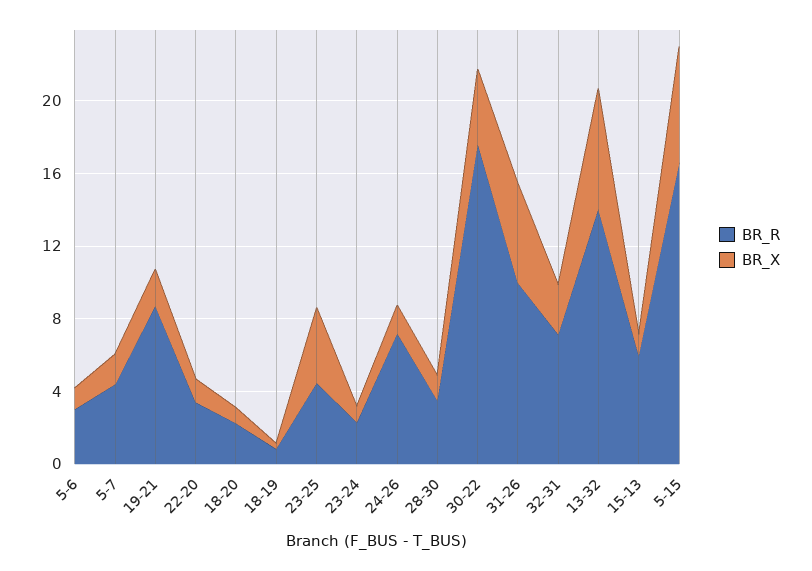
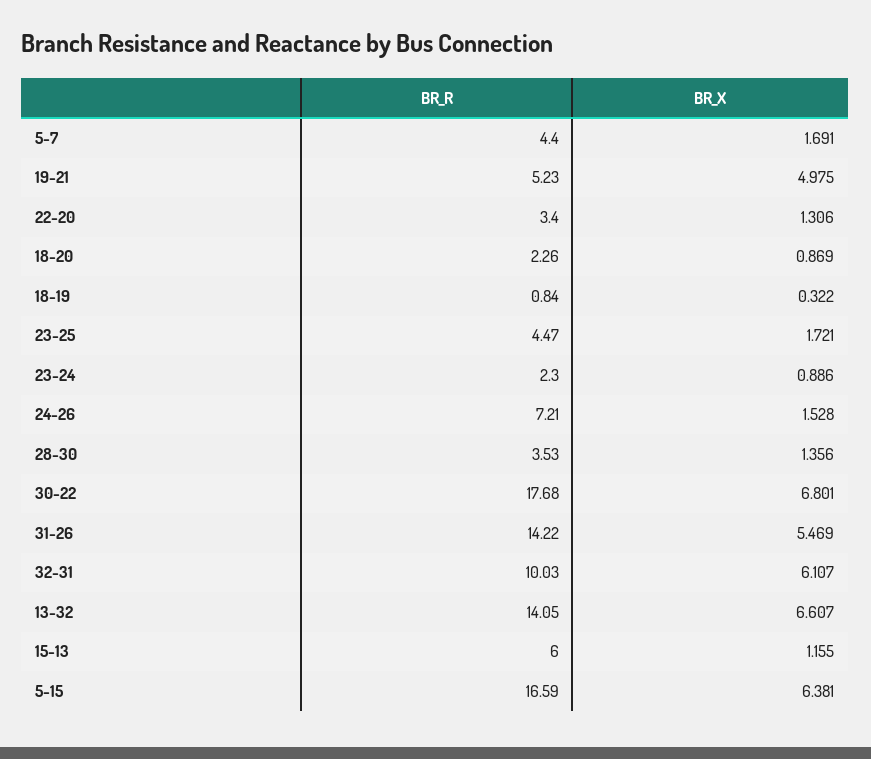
  {
    "BR_R": {
-     "5-6": 3,
      "5-7": 4.4,
-     "19-21": 9,
+     "19-21": 5.23,
      "22-20": 3.4,
      "18-20": 2.26,
      "18-19": 0.84,
      "23-25": 4.47,
      "23-24": 2.3,
      "24-26": 7.21,
      "28-30": 3.53,
      "30-22": 17.68,
-     "31-26": 10,
+     "31-26": 14.22,
-     "32-31": 7,
+     "32-31": 10.03,
      "13-32": 14.05,
      "15-13": 6,
      "5-15": 16.59
    },
    "BR_X": {
-     "5-6": 1,
      "5-7": 1.691,
-     "19-21": 2,
+     "19-21": 4.975,
      "22-20": 1.306,
      "18-20": 0.869,
      "18-19": 0.322,
-     "23-25": 4,
+     "23-25": 1.721,
      "23-24": 0.886,
      "24-26": 1.528,
      "28-30": 1.356,
-     "30-22": 4,
+     "30-22": 6.801,
      "31-26": 5.469,
-     "32-31": 3,
+     "32-31": 6.107,
      "13-32": 6.607,
      "15-13": 1.155,
      "5-15": 6.381
    }
  }

